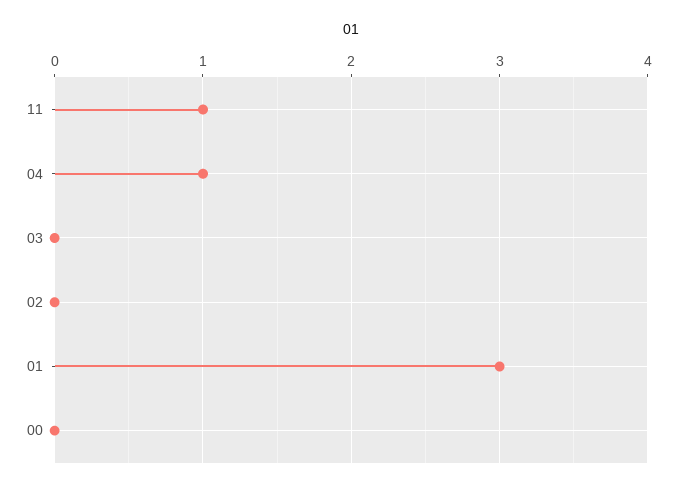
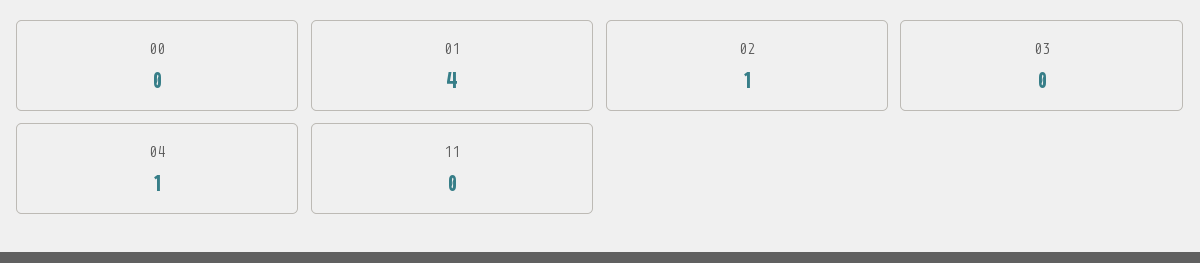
  {
-   "11": 1,
+   "11": 0,
    "04": 1,
    "03": 0,
-   "02": 0,
+   "02": 1,
-   "01": 3,
+   "01": 4,
    "00": 0
  }

